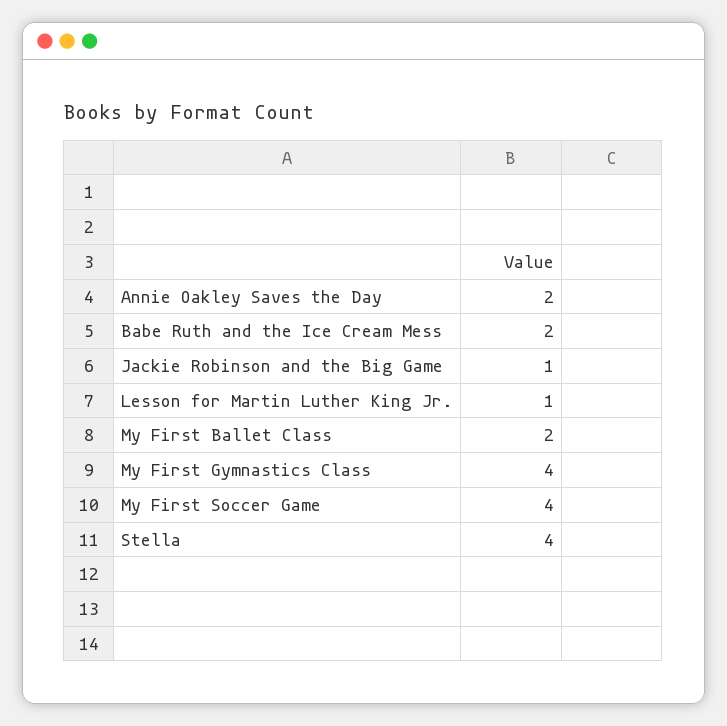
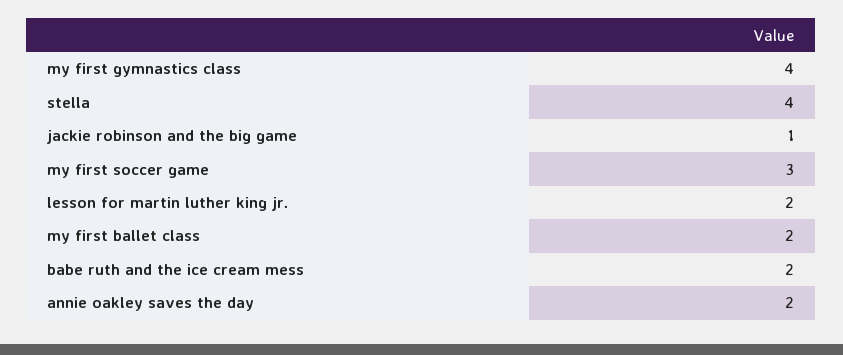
  {
    "Annie Oakley Saves the Day": 2,
    "Babe Ruth and the Ice Cream Mess": 2,
    "Jackie Robinson and the Big Game": 1,
-   "Lesson for Martin Luther King Jr.": 1,
+   "Lesson for Martin Luther King Jr.": 2,
    "My First Ballet Class": 2,
    "My First Gymnastics Class": 4,
-   "My First Soccer Game": 4,
+   "My First Soccer Game": 3,
    "Stella": 4
  }

